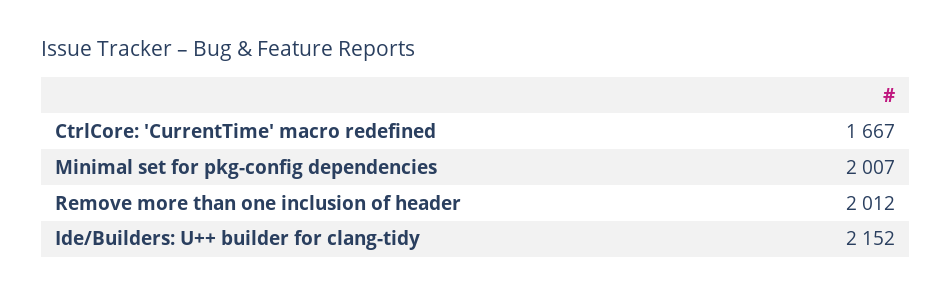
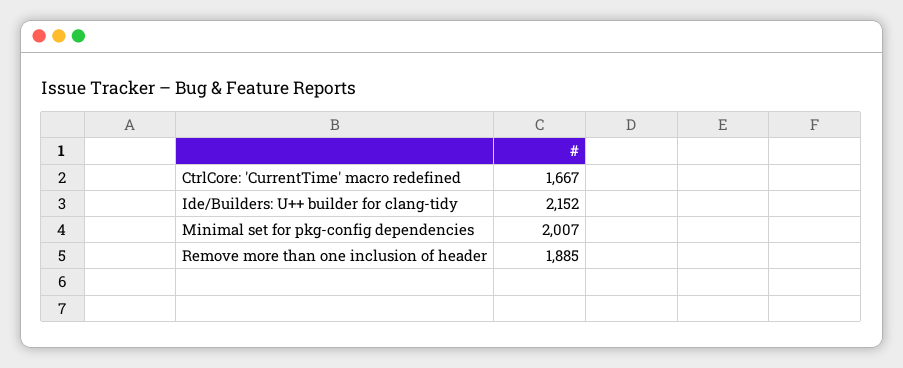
  {
    "CtrlCore: 'CurrentTime' macro redefined": 1667,
    "Minimal set for pkg-config dependencies": 2007,
-   "Remove more than one inclusion of header": 2012,
+   "Remove more than one inclusion of header": 1885,
    "Ide/Builders: U++ builder for clang-tidy": 2152
  }

